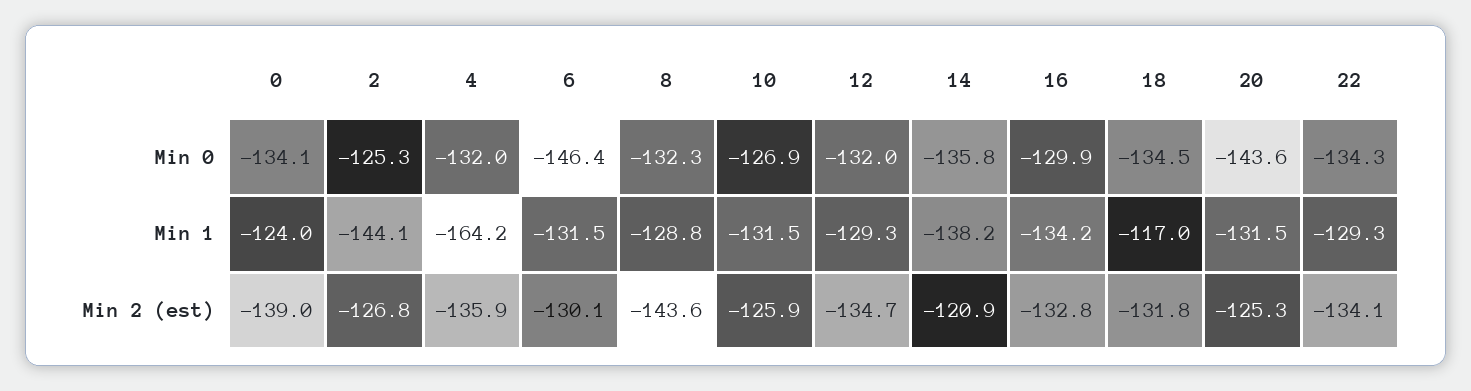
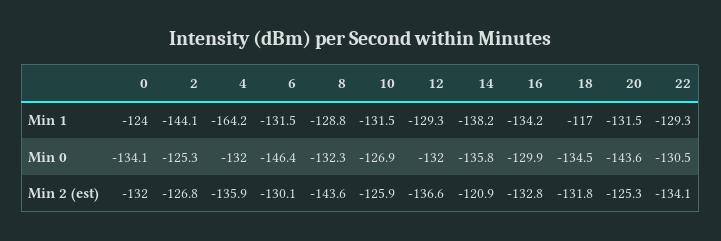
  {
    "0": {
      "Min 0": -134.1,
      "Min 1": -124,
-     "Min 2 (est)": -139
+     "Min 2 (est)": -132
    },
    "2": {
      "Min 0": -125.3,
      "Min 1": -144.1,
      "Min 2 (est)": -126.8
    },
    "4": {
      "Min 0": -132,
      "Min 1": -164.2,
      "Min 2 (est)": -135.9
    },
    "6": {
      "Min 0": -146.4,
      "Min 1": -131.5,
      "Min 2 (est)": -130.1
    },
    "8": {
      "Min 0": -132.3,
      "Min 1": -128.8,
      "Min 2 (est)": -143.6
    },
    "10": {
      "Min 0": -126.9,
      "Min 1": -131.5,
      "Min 2 (est)": -125.9
    },
    "12": {
      "Min 0": -132,
      "Min 1": -129.3,
-     "Min 2 (est)": -134.7
+     "Min 2 (est)": -136.6
    },
    "14": {
      "Min 0": -135.8,
      "Min 1": -138.2,
      "Min 2 (est)": -120.9
    },
    "16": {
      "Min 0": -129.9,
      "Min 1": -134.2,
      "Min 2 (est)": -132.8
    },
    "18": {
      "Min 0": -134.5,
      "Min 1": -117,
      "Min 2 (est)": -131.8
    },
    "20": {
      "Min 0": -143.6,
      "Min 1": -131.5,
      "Min 2 (est)": -125.3
    },
    "22": {
-     "Min 0": -134.3,
+     "Min 0": -130.5,
      "Min 1": -129.3,
      "Min 2 (est)": -134.1
    }
  }

